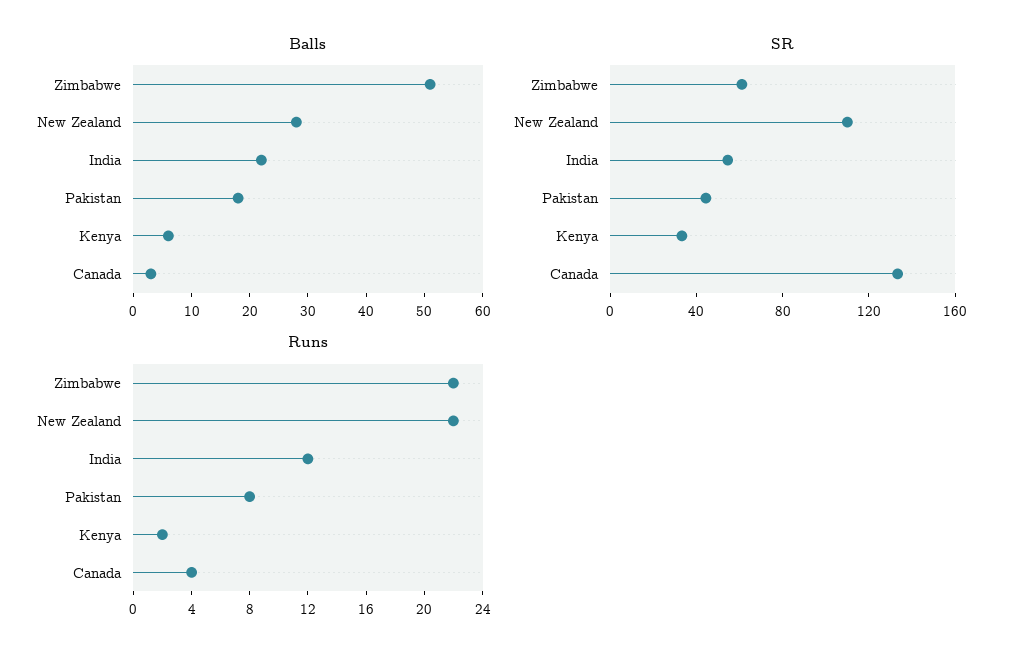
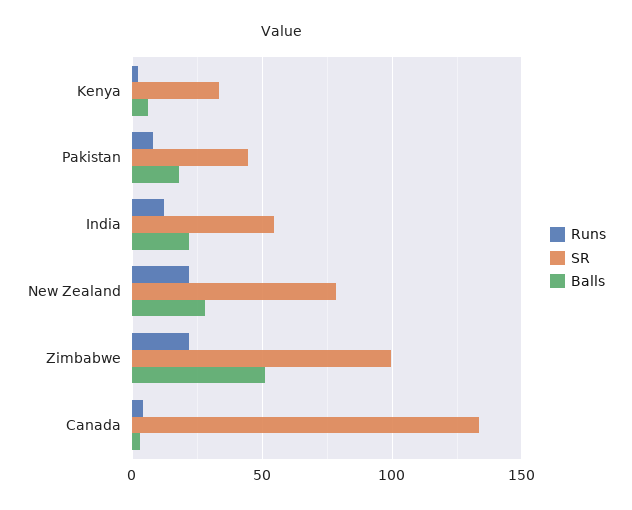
  {
    "Balls": {
      "Zimbabwe": 50,
      "New Zealand": 30,
      "India": 20,
      "Pakistan": 20,
      "Kenya": 5,
      "Canada": 5
    },
    "SR": {
-     "Zimbabwe": 60,
+     "Zimbabwe": 100,
-     "New Zealand": 110,
+     "New Zealand": 80,
      "India": 55,
      "Pakistan": 45,
      "Kenya": 35,
      "Canada": 135
    },
    "Runs": {
      "Zimbabwe": 22,
      "New Zealand": 22,
      "India": 12,
      "Pakistan": 8,
      "Kenya": 2,
      "Canada": 4
    }
  }

